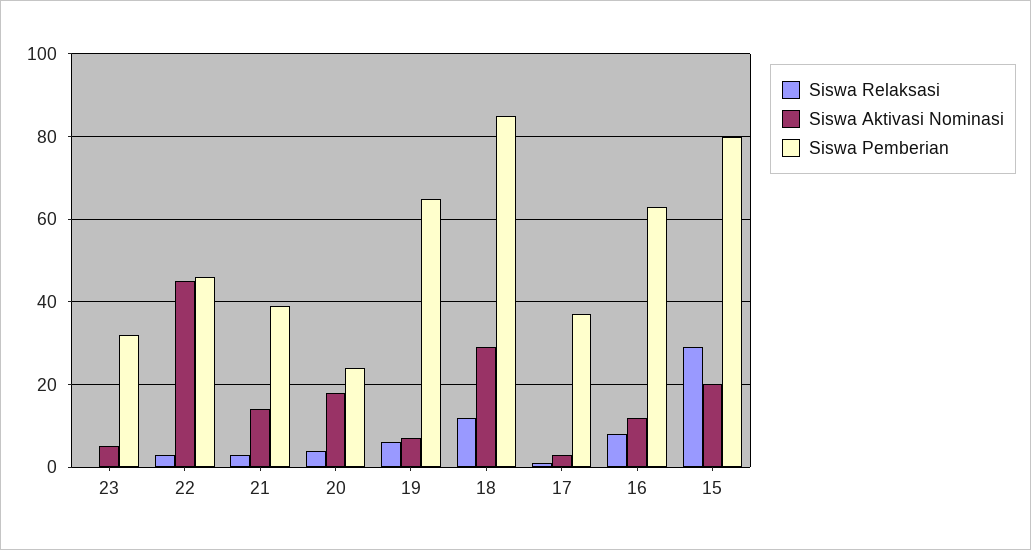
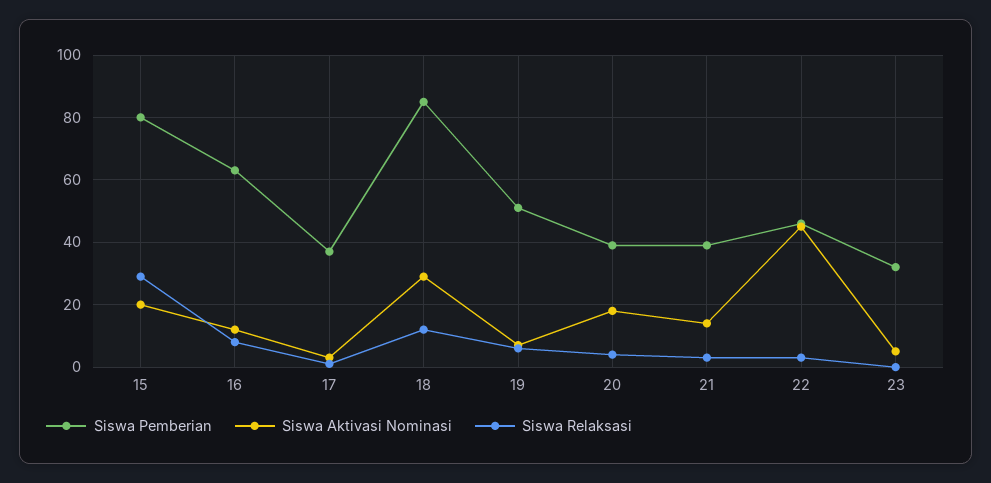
  {
    "Siswa Relaksasi": {
      "23": 0,
      "22": 5,
      "21": 5,
      "20": 5,
      "19": 5,
      "18": 10,
      "17": 0,
      "16": 10,
      "15": 30
    },
    "Siswa Aktivasi Nominasi": {
      "23": 5,
      "22": 45,
      "21": 15,
      "20": 20,
      "19": 5,
      "18": 30,
      "17": 5,
      "16": 10,
      "15": 20
    },
    "Siswa Pemberian": {
      "23": 30,
      "22": 45,
      "21": 40,
-     "20": 25,
+     "20": 40,
-     "19": 65,
+     "19": 50,
      "18": 85,
      "17": 35,
      "16": 65,
      "15": 80
    }
  }

